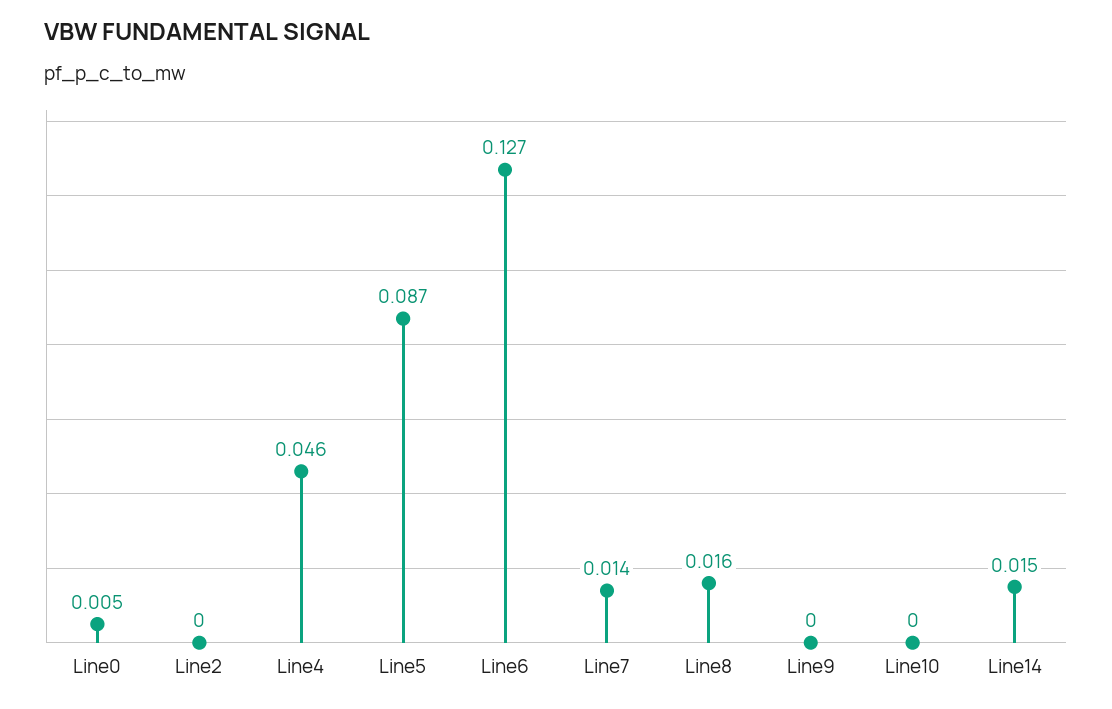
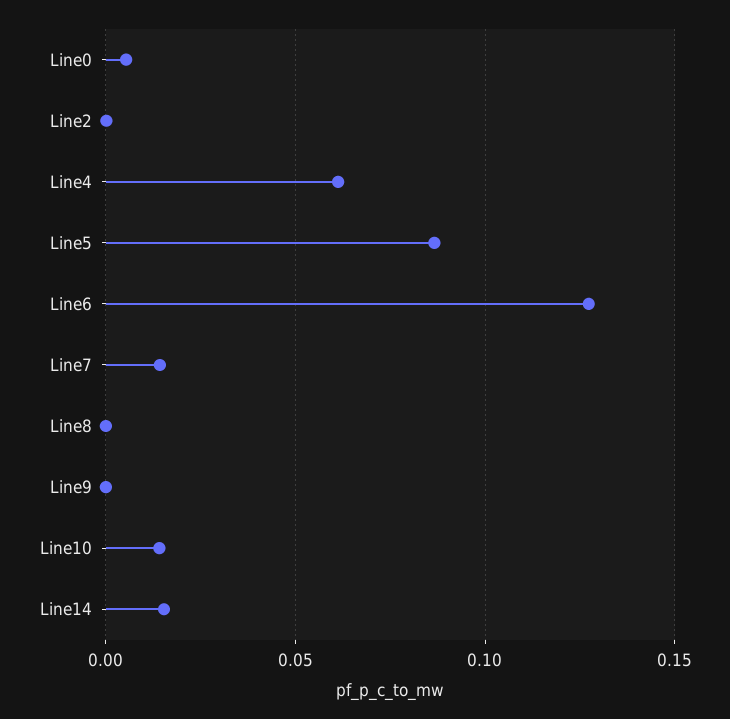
  {
    "Line0": 0.005,
    "Line2": 0,
-   "Line4": 0.046,
+   "Line4": 0.06,
    "Line5": 0.087,
    "Line6": 0.127,
    "Line7": 0.014,
-   "Line8": 0.016,
+   "Line8": 0,
    "Line9": 0,
-   "Line10": 0,
+   "Line10": 0.015,
    "Line14": 0.015
  }

